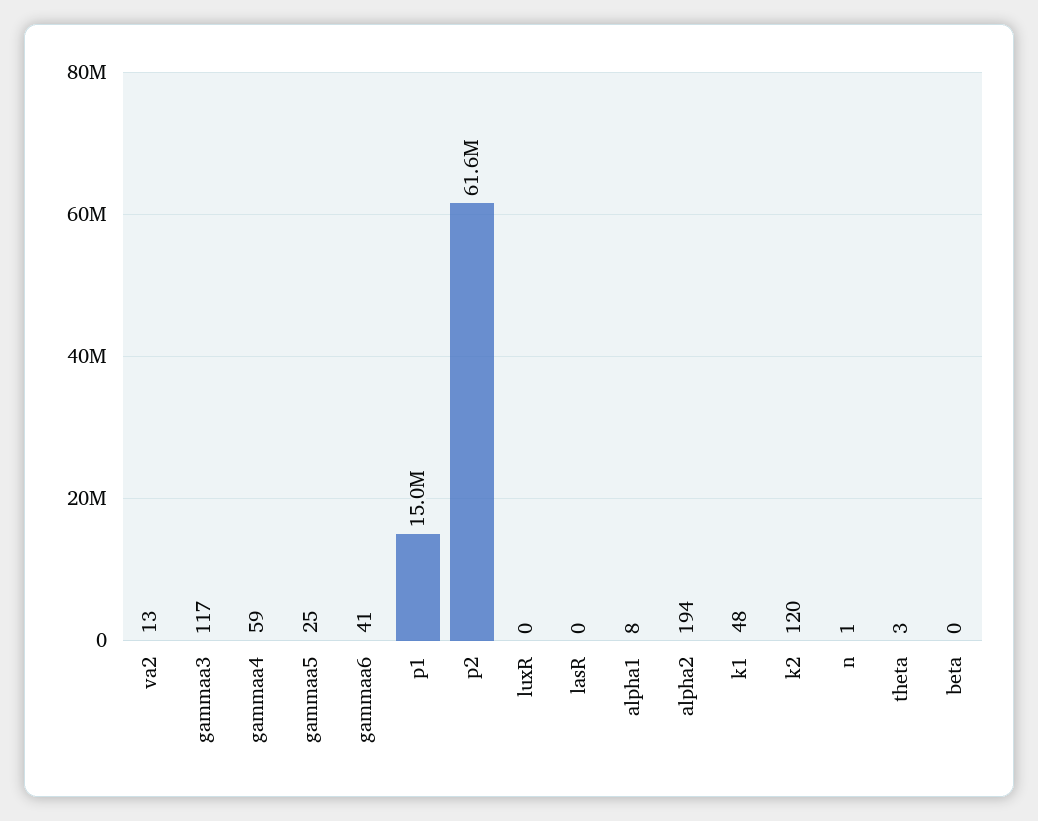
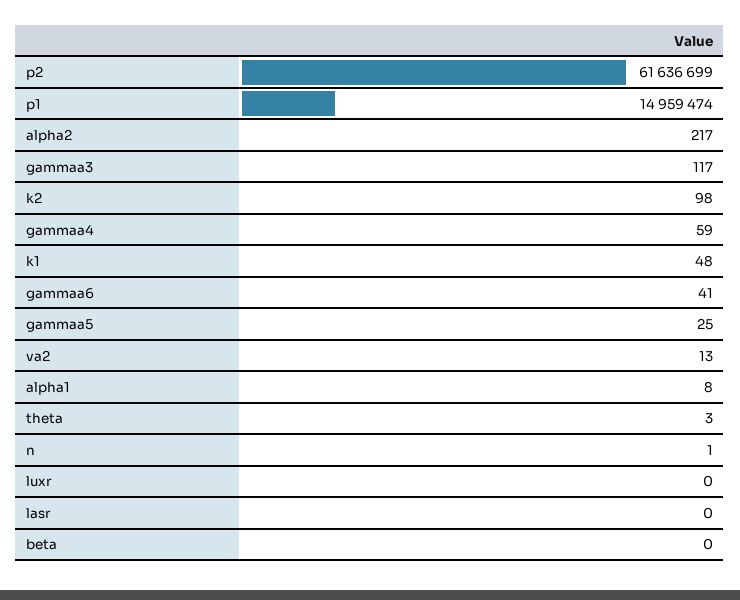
  {
    "va2": 13,
    "gammaa3": 117,
    "gammaa4": 59,
    "gammaa5": 25,
    "gammaa6": 41,
    "p1": 14959474,
    "p2": 61636699,
    "luxR": 0,
    "lasR": 0,
    "alpha1": 8,
-   "alpha2": 194,
+   "alpha2": 217,
    "k1": 48,
-   "k2": 120,
+   "k2": 98,
    "n": 1,
    "theta": 3,
    "beta": 0
  }

